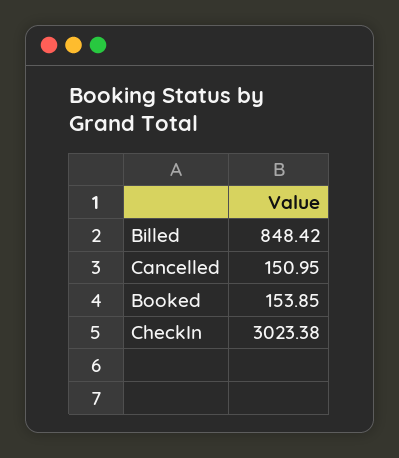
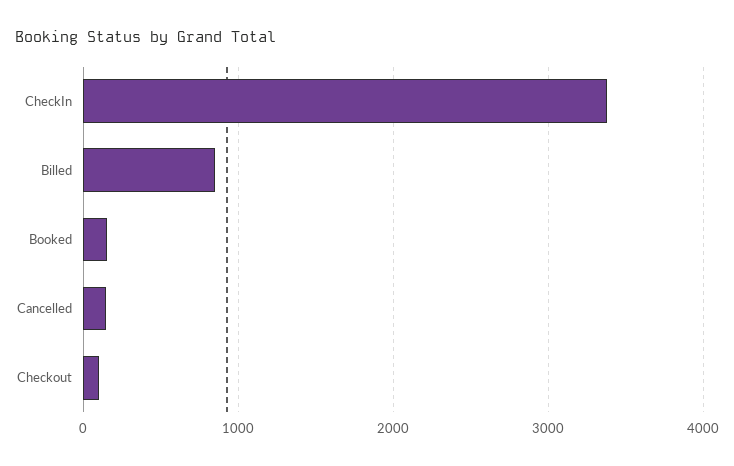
  {
    "Billed": 848.42,
    "Cancelled": 150.95,
    "Booked": 153.85,
-   "CheckIn": 3023.38
+   "CheckIn": 3400,
+   "Checkout": 100
  }

